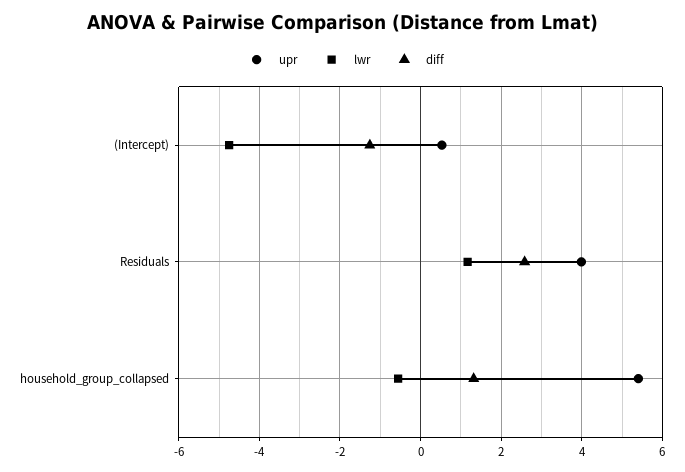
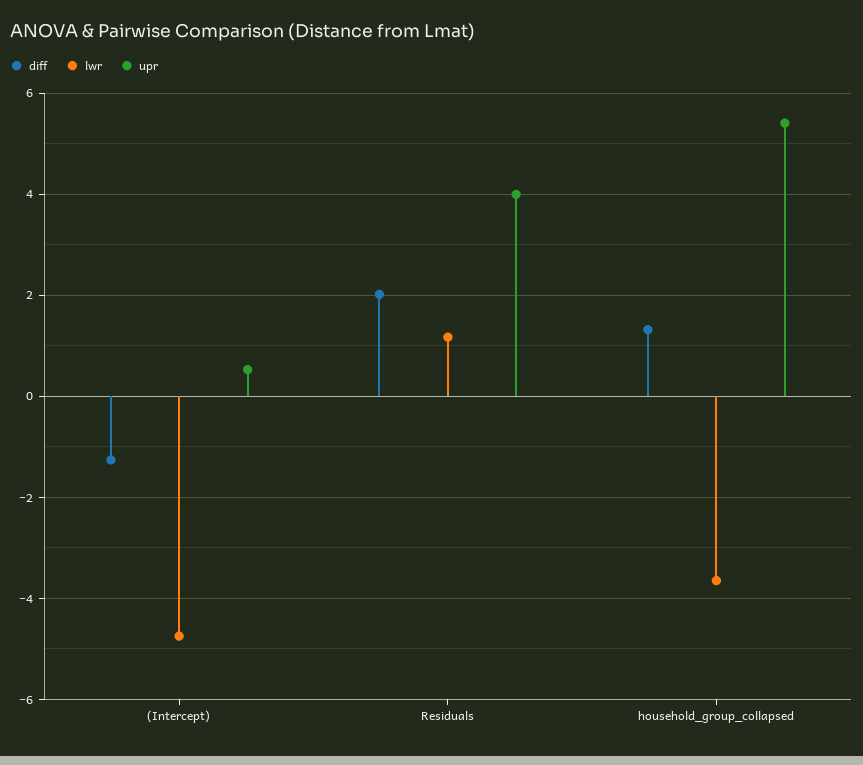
  {
    "upr": {
      "(Intercept)": 0.6,
      "Residuals": 4,
      "household_group_collapsed": 5.4
    },
    "lwr": {
      "(Intercept)": -4.8,
      "Residuals": 1.2,
-     "household_group_collapsed": -0.6
+     "household_group_collapsed": -3.6
    },
    "diff": {
      "(Intercept)": -1.2,
-     "Residuals": 2.6,
+     "Residuals": 2,
      "household_group_collapsed": 1.4
    }
  }

